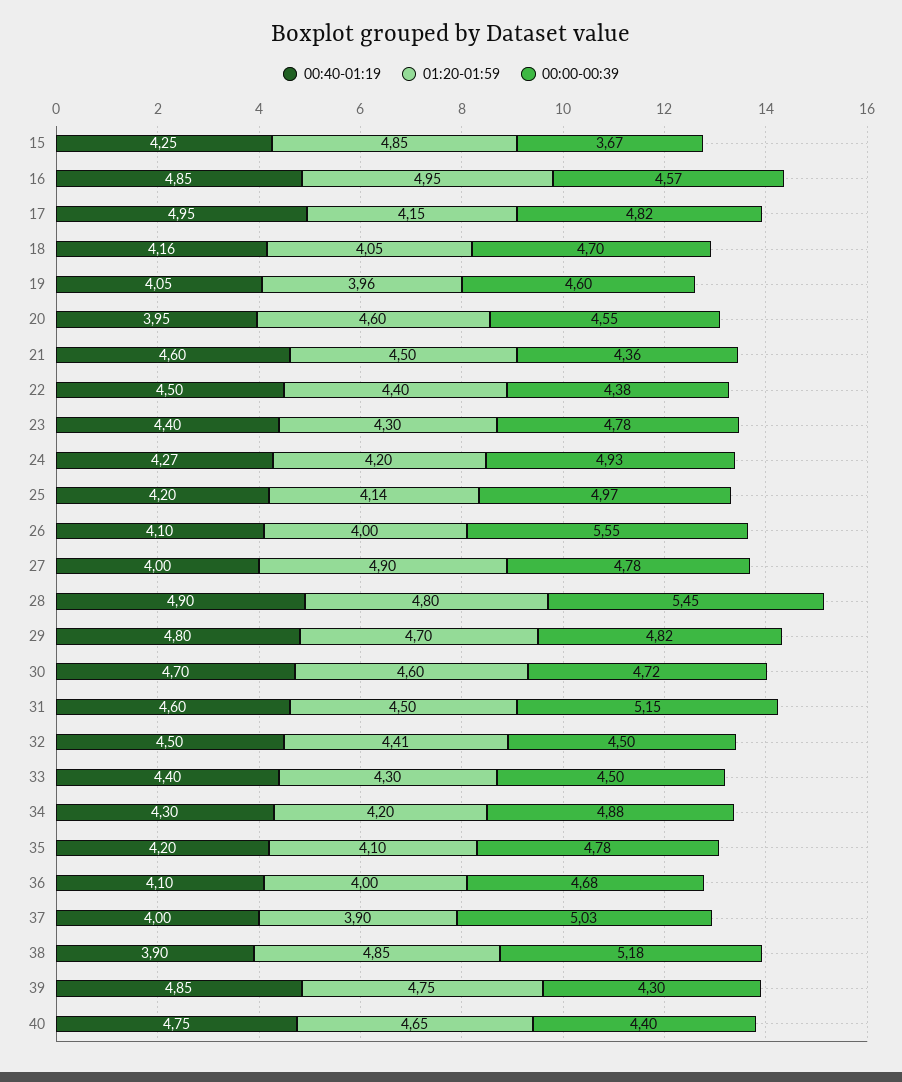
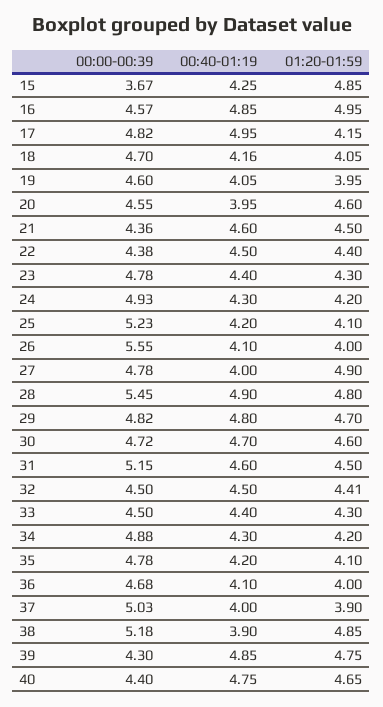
  {
    "00:40-01:19": {
      "15": 4.25,
      "16": 4.85,
      "17": 4.95,
      "18": 4.16,
      "19": 4.05,
      "20": 3.95,
      "21": 4.6,
      "22": 4.5,
      "23": 4.4,
-     "24": 4.27,
+     "24": 4.3,
      "25": 4.2,
      "26": 4.1,
      "27": 4,
      "28": 4.9,
      "29": 4.8,
      "30": 4.7,
      "31": 4.6,
      "32": 4.5,
      "33": 4.4,
      "34": 4.3,
      "35": 4.2,
      "36": 4.1,
      "37": 4,
      "38": 3.9,
      "39": 4.85,
      "40": 4.75
    },
    "01:20-01:59": {
      "15": 4.85,
      "16": 4.95,
      "17": 4.15,
      "18": 4.05,
-     "19": 3.96,
+     "19": 3.95,
      "20": 4.6,
      "21": 4.5,
      "22": 4.4,
      "23": 4.3,
      "24": 4.2,
-     "25": 4.14,
+     "25": 4.1,
      "26": 4,
      "27": 4.9,
      "28": 4.8,
      "29": 4.7,
      "30": 4.6,
      "31": 4.5,
      "32": 4.41,
      "33": 4.3,
      "34": 4.2,
      "35": 4.1,
      "36": 4,
      "37": 3.9,
      "38": 4.85,
      "39": 4.75,
      "40": 4.65
    },
    "00:00-00:39": {
      "15": 3.67,
      "16": 4.57,
      "17": 4.82,
      "18": 4.7,
      "19": 4.6,
      "20": 4.55,
      "21": 4.36,
      "22": 4.38,
      "23": 4.78,
      "24": 4.93,
-     "25": 4.97,
+     "25": 5.23,
      "26": 5.55,
      "27": 4.78,
      "28": 5.45,
      "29": 4.82,
      "30": 4.72,
      "31": 5.15,
      "32": 4.5,
      "33": 4.5,
      "34": 4.88,
      "35": 4.78,
      "36": 4.68,
      "37": 5.03,
      "38": 5.18,
      "39": 4.3,
      "40": 4.4
    }
  }

